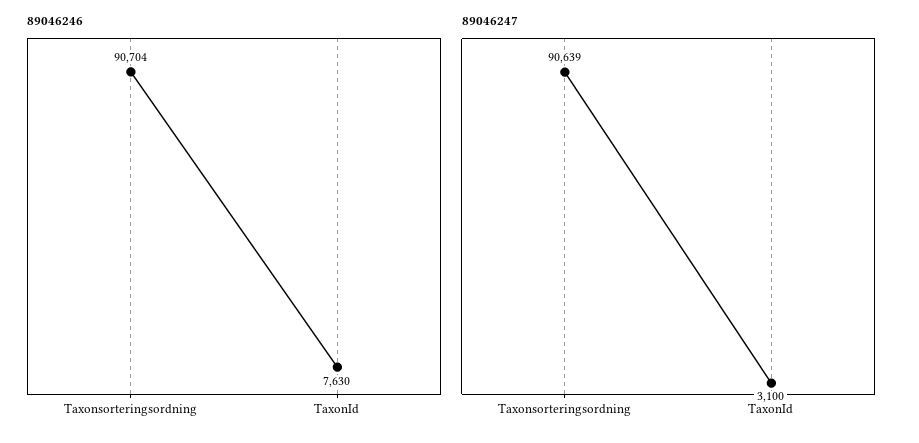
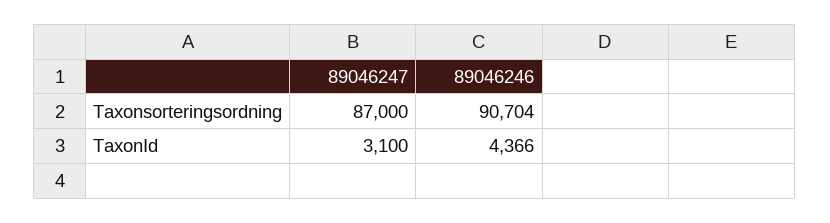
  {
    "89046246": {
      "Taxonsorteringsordning": 90704,
-     "TaxonId": 7630
+     "TaxonId": 4366
    },
    "89046247": {
-     "Taxonsorteringsordning": 90639,
+     "Taxonsorteringsordning": 87000,
      "TaxonId": 3100
    }
  }

